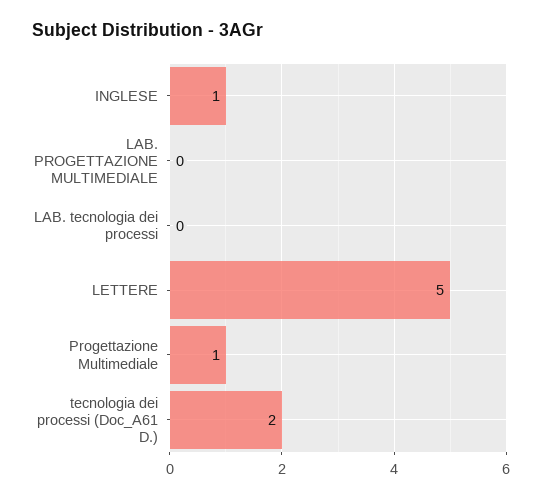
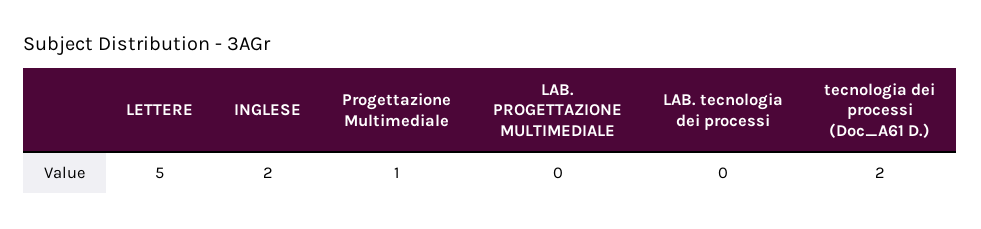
  {
-   "INGLESE": 1,
+   "INGLESE": 2,
    "LAB. PROGETTAZIONE MULTIMEDIALE": 0,
    "LAB. tecnologia dei processi": 0,
    "LETTERE": 5,
    "Progettazione Multimediale": 1,
    "tecnologia dei processi (Doc_A61 D.)": 2
  }

